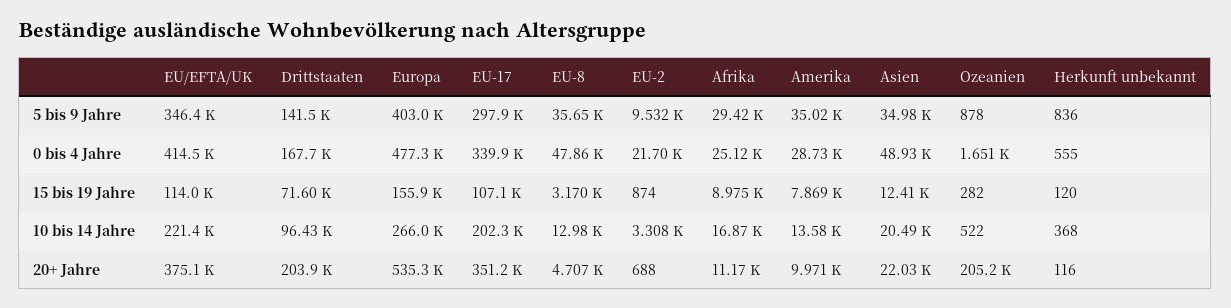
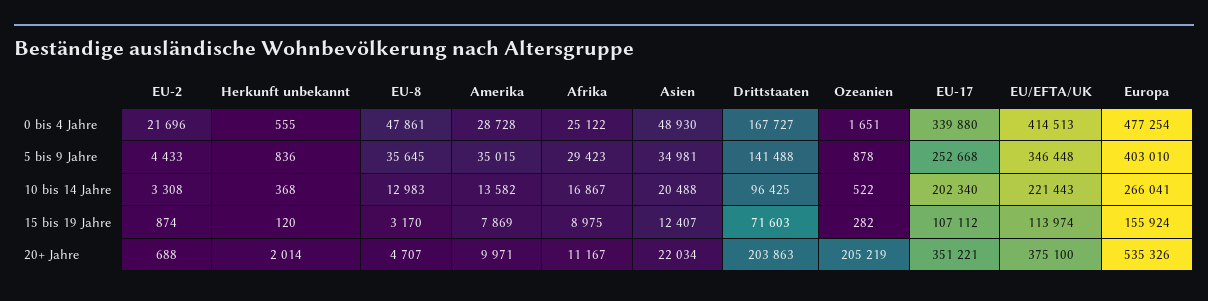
  {
    "EU/EFTA/UK": {
      "5 bis 9 Jahre": 346448,
      "0 bis 4 Jahre": 414513,
      "15 bis 19 Jahre": 113974,
      "10 bis 14 Jahre": 221443,
      "20+ Jahre": 375100
    },
    "Drittstaaten": {
      "5 bis 9 Jahre": 141488,
      "0 bis 4 Jahre": 167727,
      "15 bis 19 Jahre": 71603,
      "10 bis 14 Jahre": 96425,
      "20+ Jahre": 203863
    },
    "Europa": {
      "5 bis 9 Jahre": 403010,
      "0 bis 4 Jahre": 477254,
      "15 bis 19 Jahre": 155924,
      "10 bis 14 Jahre": 266041,
      "20+ Jahre": 535326
    },
    "EU-17": {
-     "5 bis 9 Jahre": 297900,
+     "5 bis 9 Jahre": 252668,
      "0 bis 4 Jahre": 339880,
      "15 bis 19 Jahre": 107112,
      "10 bis 14 Jahre": 202340,
      "20+ Jahre": 351221
    },
    "EU-8": {
      "5 bis 9 Jahre": 35645,
      "0 bis 4 Jahre": 47861,
      "15 bis 19 Jahre": 3170,
      "10 bis 14 Jahre": 12983,
      "20+ Jahre": 4707
    },
    "EU-2": {
-     "5 bis 9 Jahre": 9532,
+     "5 bis 9 Jahre": 4433,
      "0 bis 4 Jahre": 21696,
      "15 bis 19 Jahre": 874,
      "10 bis 14 Jahre": 3308,
      "20+ Jahre": 688
    },
    "Afrika": {
      "5 bis 9 Jahre": 29423,
      "0 bis 4 Jahre": 25122,
      "15 bis 19 Jahre": 8975,
      "10 bis 14 Jahre": 16867,
      "20+ Jahre": 11167
    },
    "Amerika": {
      "5 bis 9 Jahre": 35015,
      "0 bis 4 Jahre": 28728,
      "15 bis 19 Jahre": 7869,
      "10 bis 14 Jahre": 13582,
      "20+ Jahre": 9971
    },
    "Asien": {
      "5 bis 9 Jahre": 34981,
      "0 bis 4 Jahre": 48930,
      "15 bis 19 Jahre": 12407,
      "10 bis 14 Jahre": 20488,
      "20+ Jahre": 22034
    },
    "Ozeanien": {
      "5 bis 9 Jahre": 878,
      "0 bis 4 Jahre": 1651,
      "15 bis 19 Jahre": 282,
      "10 bis 14 Jahre": 522,
      "20+ Jahre": 205219
    },
    "Herkunft unbekannt": {
      "5 bis 9 Jahre": 836,
      "0 bis 4 Jahre": 555,
      "15 bis 19 Jahre": 120,
      "10 bis 14 Jahre": 368,
-     "20+ Jahre": 116
+     "20+ Jahre": 2014
    }
  }

